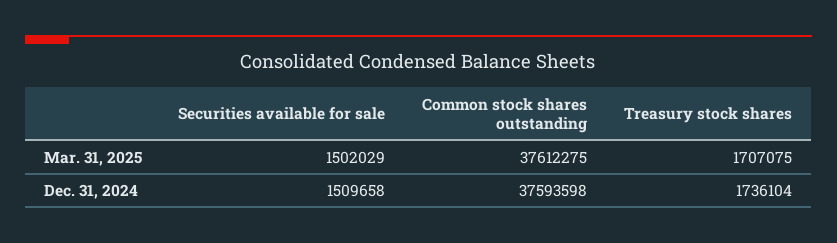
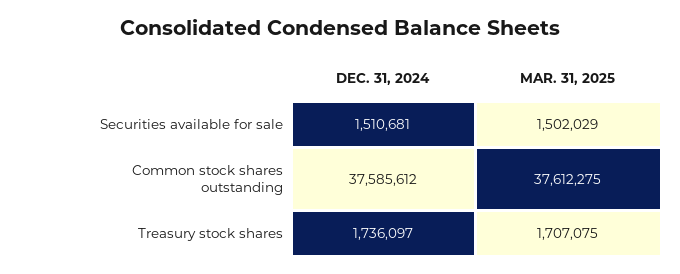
  {
    "Securities available for sale": {
      "Mar. 31, 2025": 1502029,
-     "Dec. 31, 2024": 1509658
+     "Dec. 31, 2024": 1510681
    },
    "Common stock shares outstanding": {
      "Mar. 31, 2025": 37612275,
-     "Dec. 31, 2024": 37593598
+     "Dec. 31, 2024": 37585612
    },
    "Treasury stock shares": {
      "Mar. 31, 2025": 1707075,
-     "Dec. 31, 2024": 1736104
+     "Dec. 31, 2024": 1736097
    }
  }

